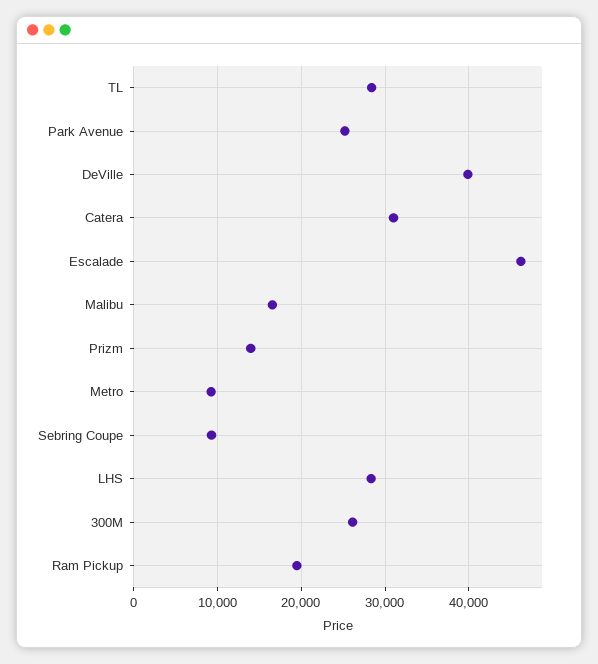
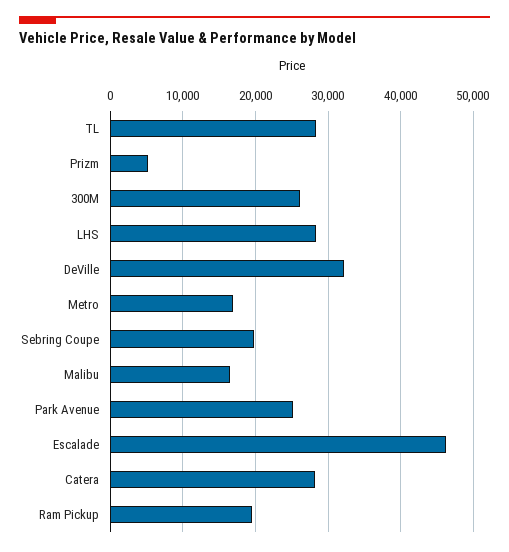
  {
    "TL": 28000,
    "Park Avenue": 25000,
-   "DeVille": 40000,
+   "DeVille": 32000,
-   "Catera": 31000,
+   "Catera": 28000,
    "Escalade": 46000,
    "Malibu": 17000,
-   "Prizm": 14000,
+   "Prizm": 5000,
-   "Metro": 9000,
+   "Metro": 17000,
-   "Sebring Coupe": 9000,
+   "Sebring Coupe": 20000,
    "LHS": 28000,
    "300M": 26000,
    "Ram Pickup": 19000
  }

